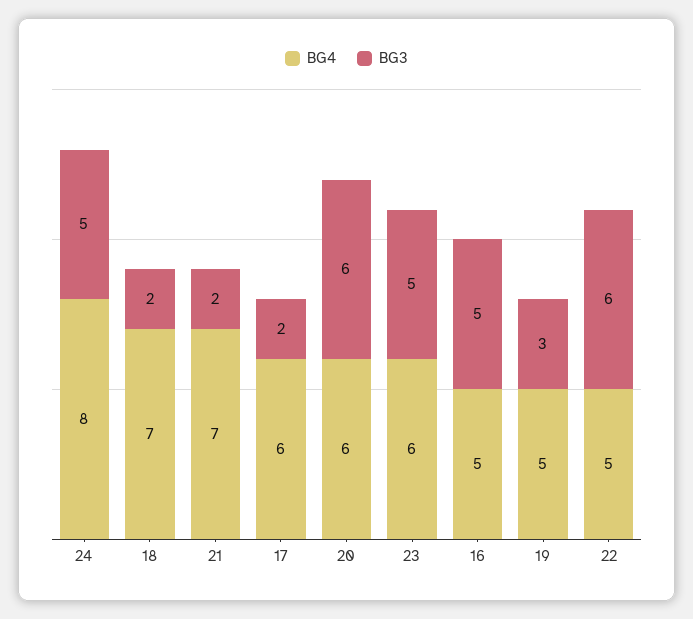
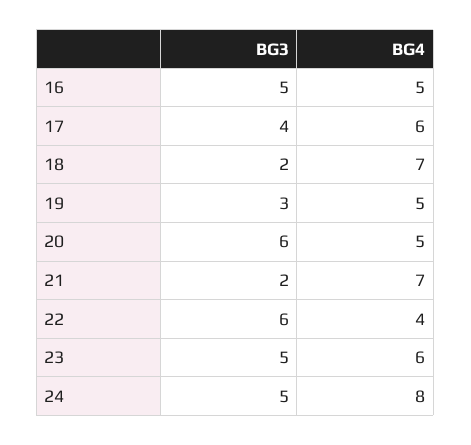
  {
    "BG4": {
      "24": 8,
      "18": 7,
      "21": 7,
      "17": 6,
-     "20": 6,
+     "20": 5,
      "23": 6,
      "16": 5,
      "19": 5,
-     "22": 5
+     "22": 4
    },
    "BG3": {
      "24": 5,
      "18": 2,
      "21": 2,
-     "17": 2,
+     "17": 4,
      "20": 6,
      "23": 5,
      "16": 5,
      "19": 3,
      "22": 6
    }
  }

